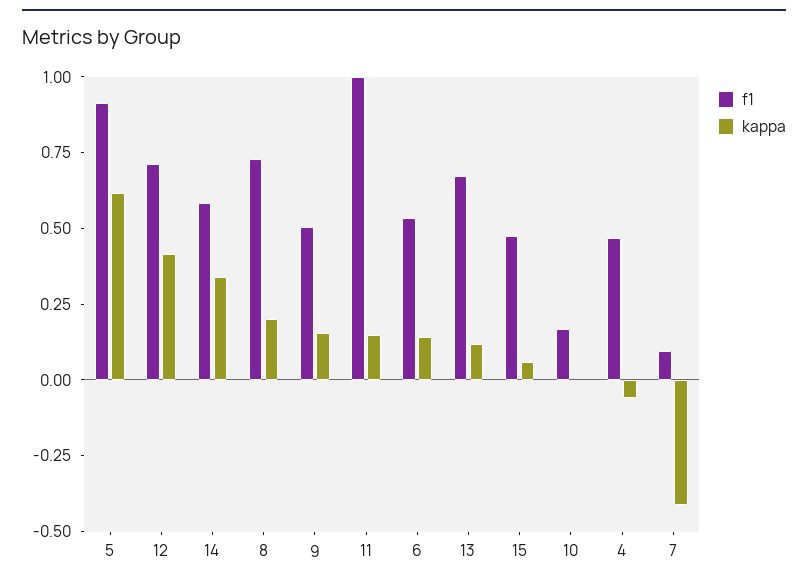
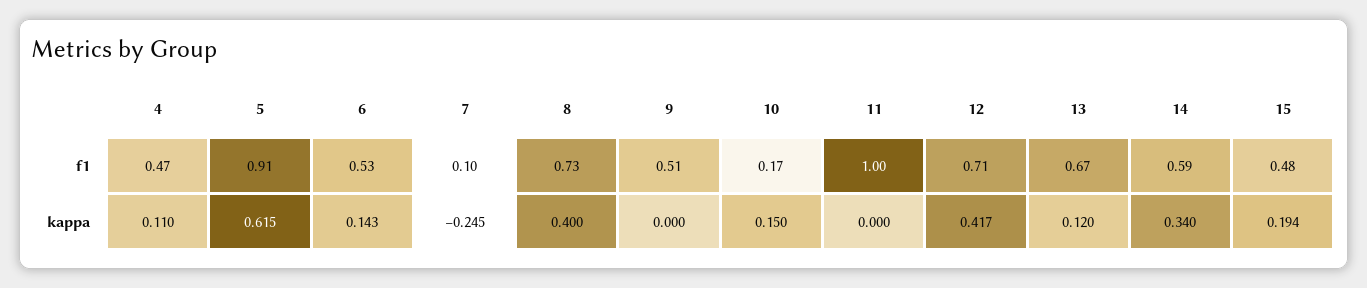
  {
    "f1": {
      "5": 0.91,
      "12": 0.71,
      "14": 0.59,
      "8": 0.73,
      "9": 0.51,
      "11": 1,
      "6": 0.53,
      "13": 0.67,
      "15": 0.48,
      "10": 0.17,
      "4": 0.47,
      "7": 0.1
    },
    "kappa": {
      "5": 0.615,
      "12": 0.417,
      "14": 0.34,
-     "8": 0.2,
+     "8": 0.4,
-     "9": 0.15,
+     "9": 0,
-     "11": 0.15,
+     "11": 0,
      "6": 0.143,
      "13": 0.12,
-     "15": 0.05,
+     "15": 0.194,
-     "10": 0,
+     "10": 0.15,
-     "4": -0.05,
+     "4": 0.11,
-     "7": -0.4
+     "7": -0.245
    }
  }

